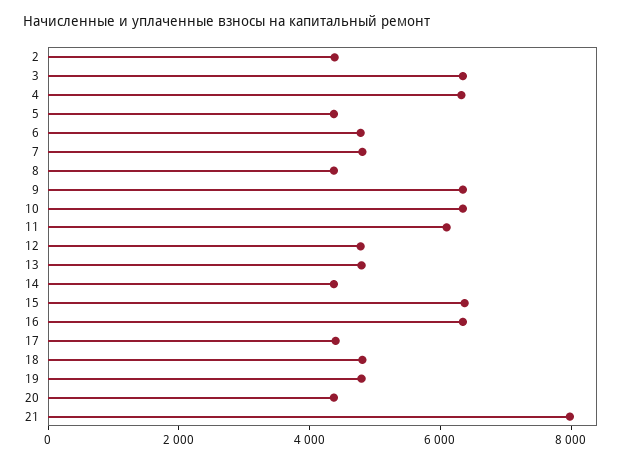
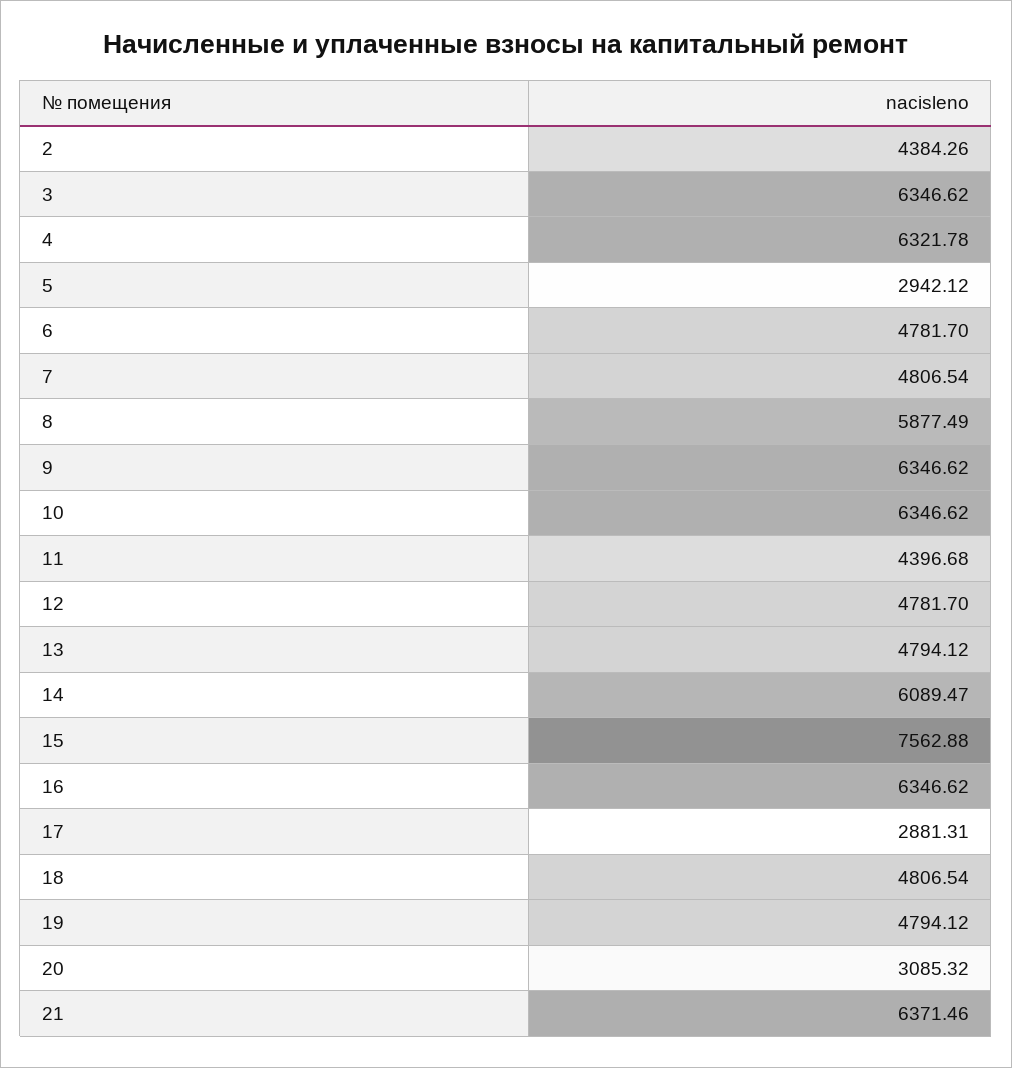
  {
    "2": 4384.26,
    "3": 6346.62,
    "4": 6321.78,
-   "5": 4500,
+   "5": 2942.12,
    "6": 4781.7,
    "7": 4806.54,
-   "8": 4500,
+   "8": 5877.49,
    "9": 6346.62,
    "10": 6346.62,
-   "11": 6000,
+   "11": 4396.68,
    "12": 4781.7,
    "13": 4794.12,
-   "14": 4500,
+   "14": 6089.47,
-   "15": 6500,
+   "15": 7562.88,
    "16": 6346.62,
-   "17": 4500,
+   "17": 2881.31,
    "18": 4806.54,
    "19": 4794.12,
-   "20": 4500,
+   "20": 3085.32,
-   "21": 8000
+   "21": 6371.46
  }

